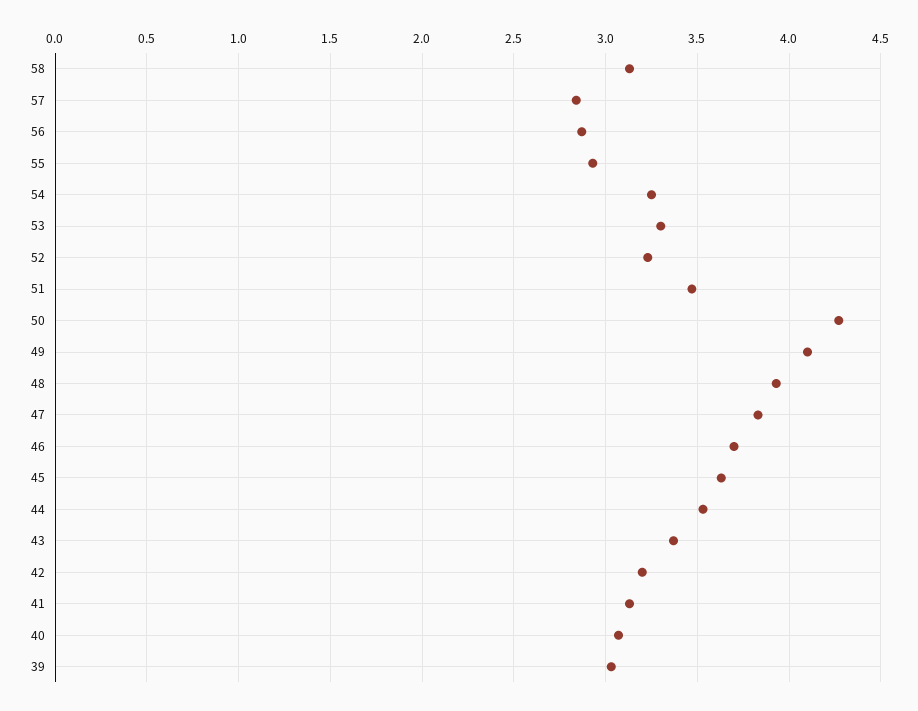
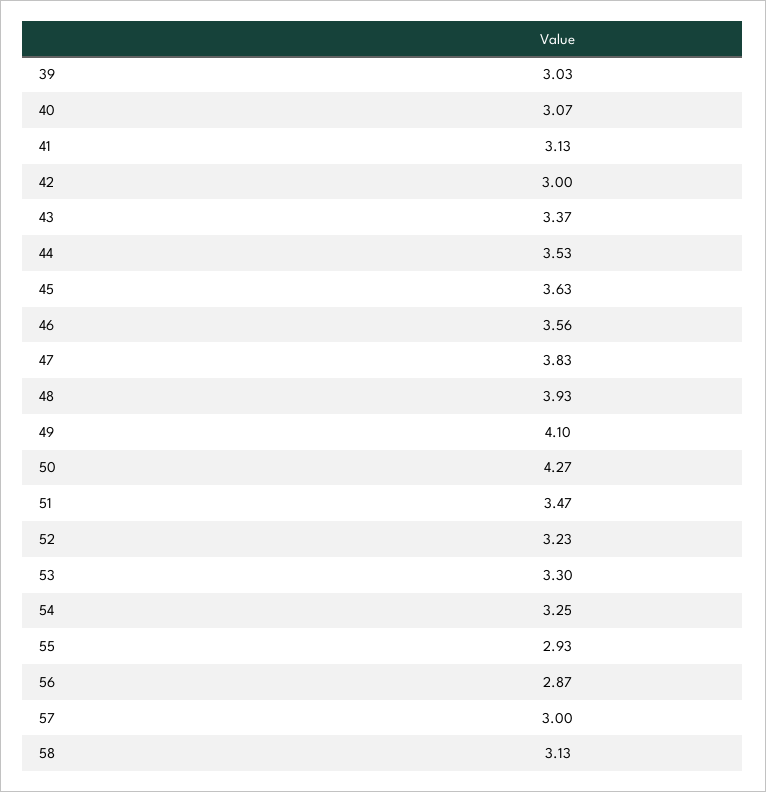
  {
    "58": 3.13,
-   "57": 2.85,
+   "57": 3,
    "56": 2.87,
    "55": 2.93,
    "54": 3.25,
    "53": 3.3,
    "52": 3.23,
    "51": 3.47,
    "50": 4.27,
    "49": 4.1,
    "48": 3.93,
    "47": 3.83,
-   "46": 3.7,
+   "46": 3.56,
    "45": 3.63,
    "44": 3.53,
    "43": 3.37,
-   "42": 3.2,
+   "42": 3,
    "41": 3.13,
    "40": 3.07,
    "39": 3.03
  }

